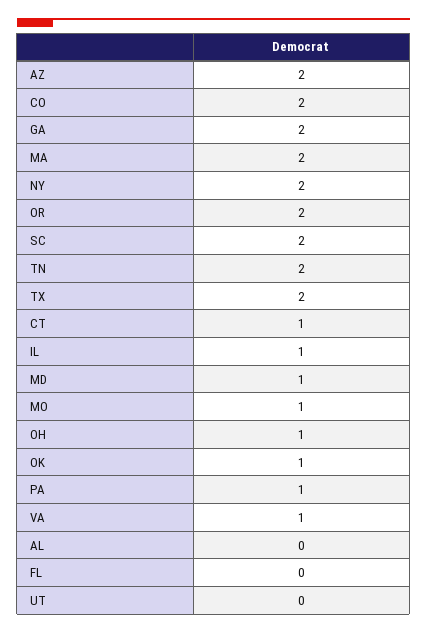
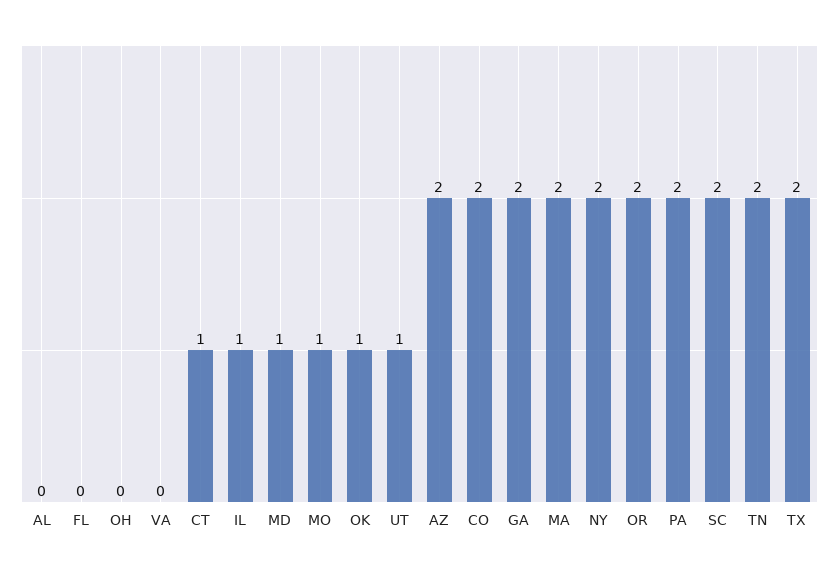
  {
    "AZ": 2,
    "CO": 2,
    "GA": 2,
    "MA": 2,
    "NY": 2,
    "OR": 2,
    "SC": 2,
    "TN": 2,
    "TX": 2,
    "CT": 1,
    "IL": 1,
    "MD": 1,
    "MO": 1,
-   "OH": 1,
+   "OH": 0,
    "OK": 1,
-   "PA": 1,
+   "PA": 2,
-   "VA": 1,
+   "VA": 0,
    "AL": 0,
    "FL": 0,
-   "UT": 0
+   "UT": 1
  }

